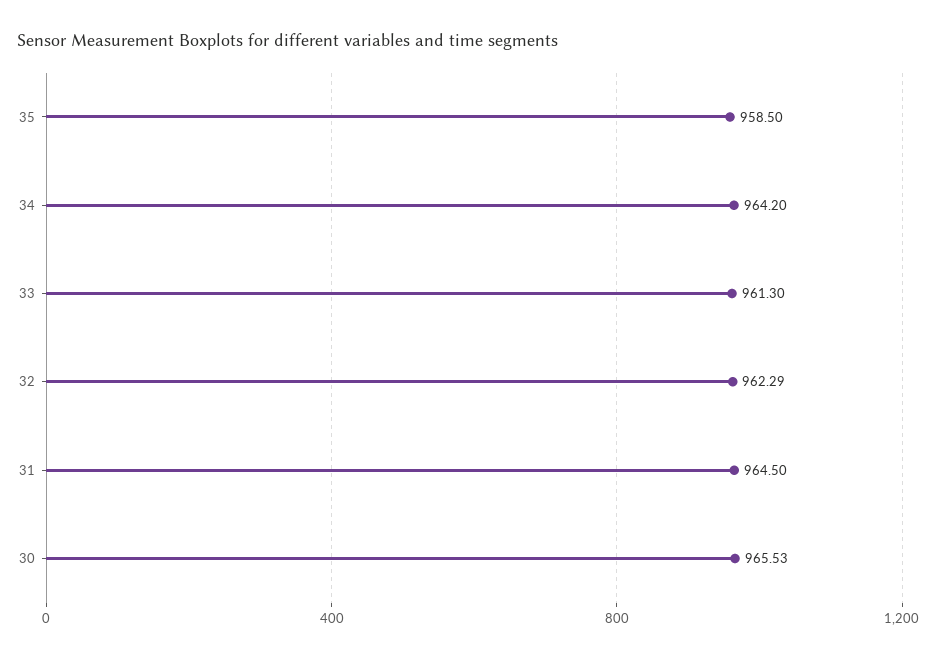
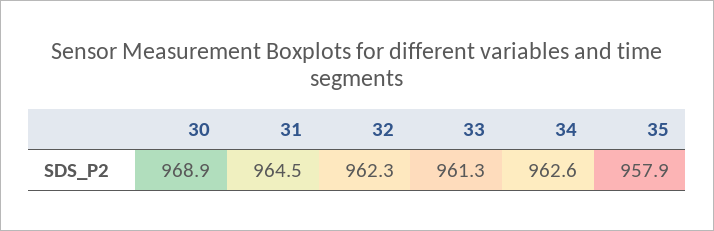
  {
-   "35": 958.5,
+   "35": 957.9,
-   "34": 964.2,
+   "34": 962.6,
    "33": 961.3,
    "32": 962.29,
    "31": 964.5,
-   "30": 965.53
+   "30": 968.9
  }

